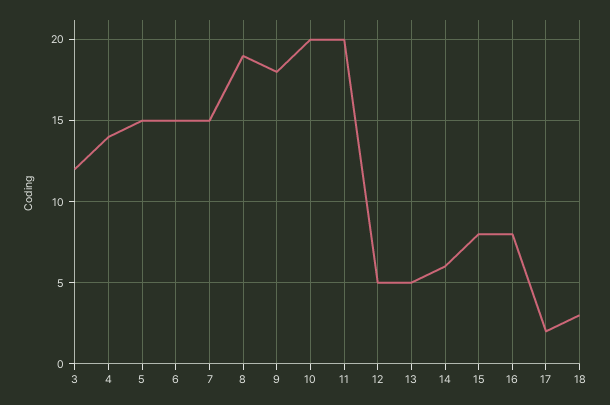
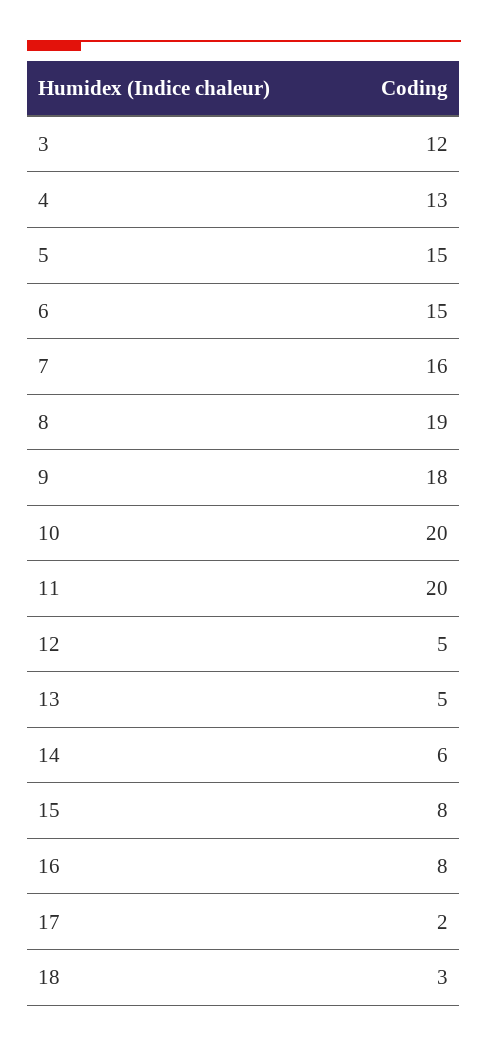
  {
    "3": 12,
-   "4": 14,
+   "4": 13,
    "5": 15,
    "6": 15,
-   "7": 15,
+   "7": 16,
    "8": 19,
    "9": 18,
    "10": 20,
    "11": 20,
    "12": 5,
    "13": 5,
    "14": 6,
    "15": 8,
    "16": 8,
    "17": 2,
    "18": 3
  }

